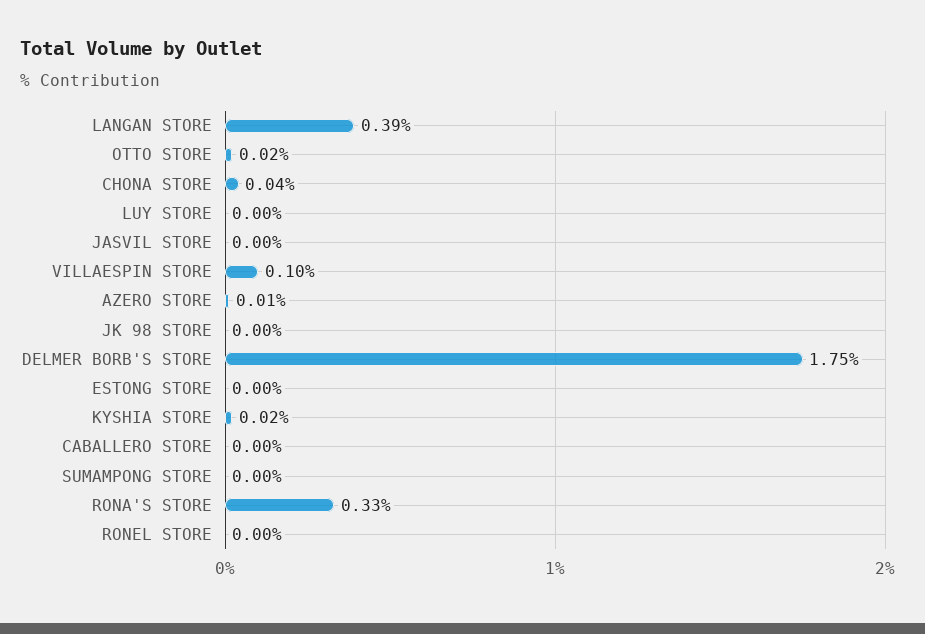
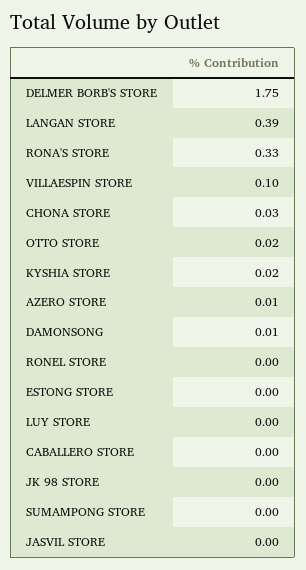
  {
    "LANGAN STORE": 0.39,
    "OTTO STORE": 0.02,
-   "CHONA STORE": 0.04,
+   "CHONA STORE": 0.03,
    "LUY STORE": 0,
    "JASVIL STORE": 0,
    "VILLAESPIN STORE": 0.1,
    "AZERO STORE": 0.01,
    "JK 98 STORE": 0,
    "DELMER BORB'S STORE": 1.75,
    "ESTONG STORE": 0,
    "KYSHIA STORE": 0.02,
    "CABALLERO STORE": 0,
    "SUMAMPONG STORE": 0,
    "RONA'S STORE": 0.33,
-   "RONEL STORE": 0
+   "RONEL STORE": 0,
+   "DAMONSONG": 0.01
  }

